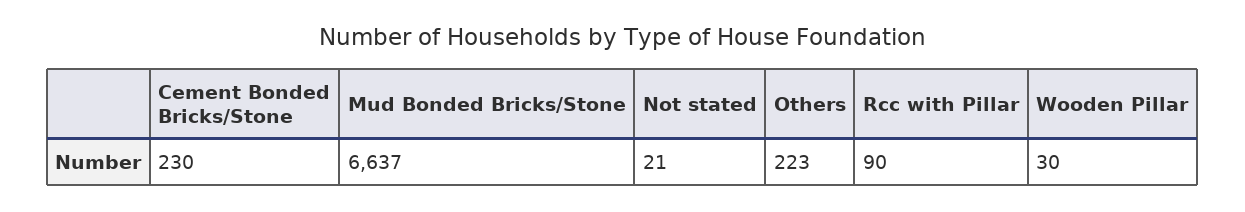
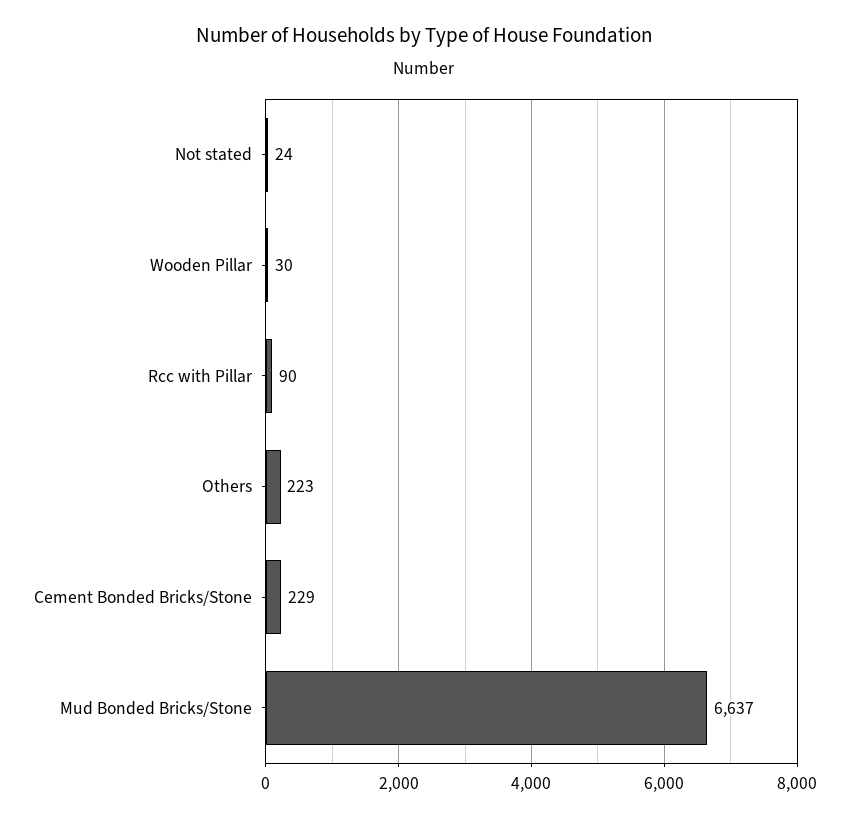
  {
-   "Cement Bonded Bricks/Stone": 230,
+   "Cement Bonded Bricks/Stone": 229,
    "Mud Bonded Bricks/Stone": 6637,
-   "Not stated": 21,
+   "Not stated": 24,
    "Others": 223,
    "Rcc with Pillar": 90,
    "Wooden Pillar": 30
  }

